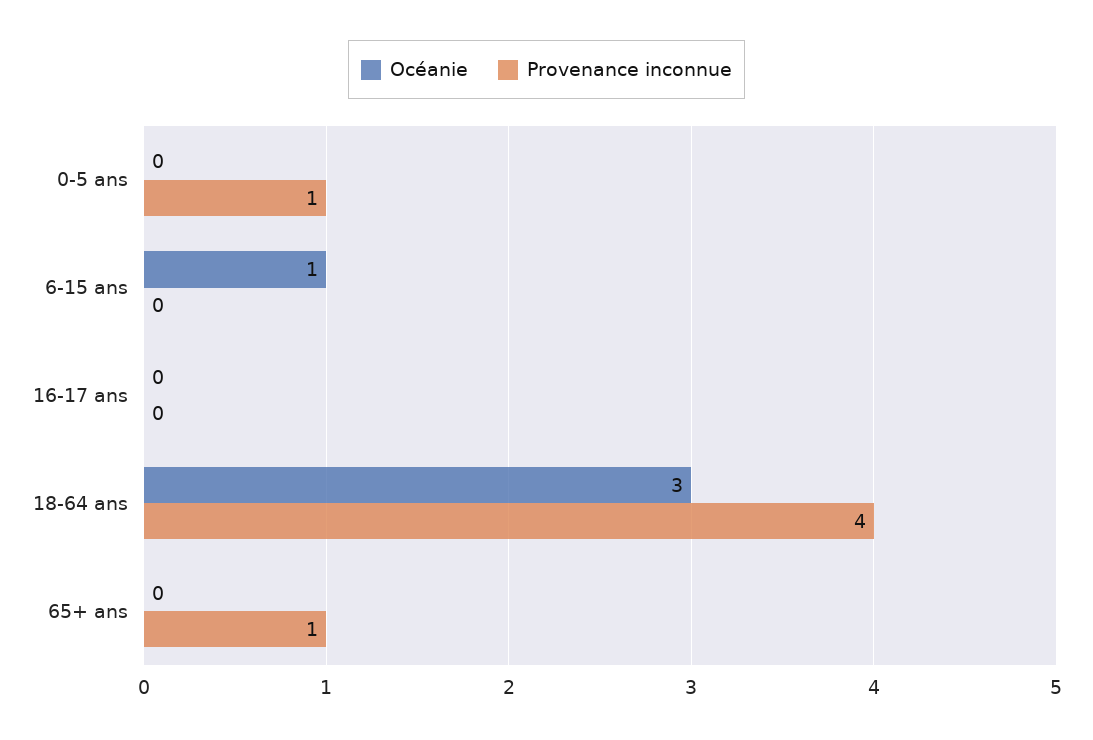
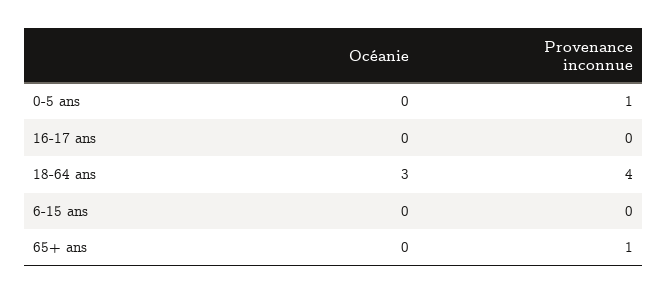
  {
    "Océanie": {
      "0-5 ans": 0,
-     "6-15 ans": 1,
+     "6-15 ans": 0,
      "16-17 ans": 0,
      "18-64 ans": 3,
      "65+ ans": 0
    },
    "Provenance inconnue": {
      "0-5 ans": 1,
      "6-15 ans": 0,
      "16-17 ans": 0,
      "18-64 ans": 4,
      "65+ ans": 1
    }
  }

